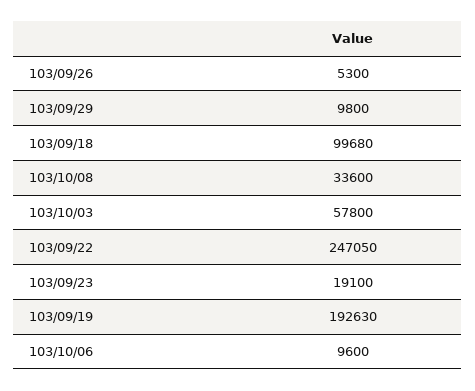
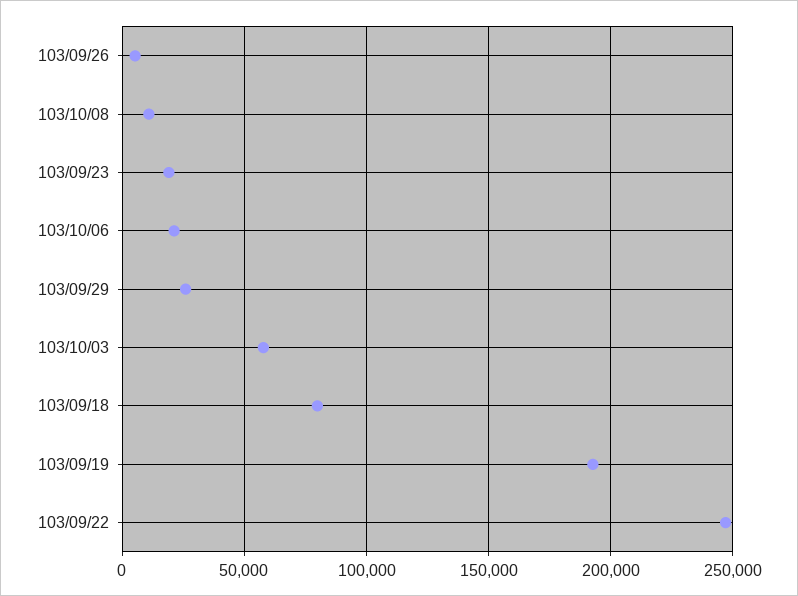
  {
    "103/09/26": 5300,
-   "103/09/29": 9800,
+   "103/09/29": 25000,
-   "103/09/18": 99680,
+   "103/09/18": 80000,
-   "103/10/08": 33600,
+   "103/10/08": 10000,
    "103/10/03": 57800,
    "103/09/22": 247050,
    "103/09/23": 19100,
    "103/09/19": 192630,
-   "103/10/06": 9600
+   "103/10/06": 20000
  }

